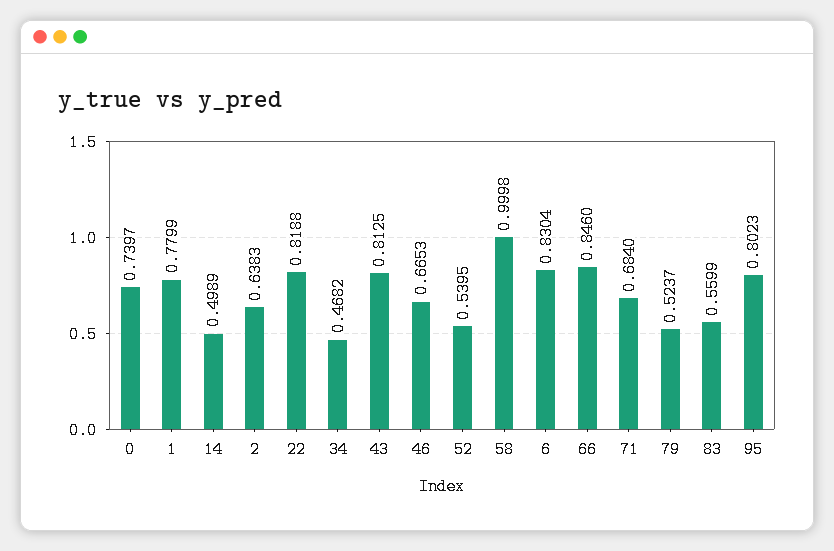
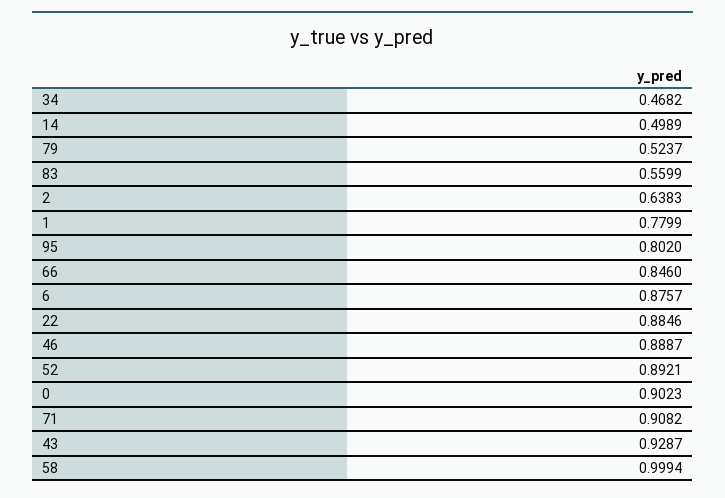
  {
-   "0": 0.7397,
+   "0": 0.9023,
    "1": 0.7799,
    "14": 0.4989,
    "2": 0.6383,
-   "22": 0.8188,
+   "22": 0.8846,
    "34": 0.4682,
-   "43": 0.8125,
+   "43": 0.9287,
-   "46": 0.6653,
+   "46": 0.8887,
-   "52": 0.5395,
+   "52": 0.8921,
-   "58": 0.9998,
+   "58": 0.9994,
-   "6": 0.8304,
+   "6": 0.8757,
    "66": 0.846,
-   "71": 0.684,
+   "71": 0.9082,
    "79": 0.5237,
    "83": 0.5599,
-   "95": 0.8023
+   "95": 0.802
  }

